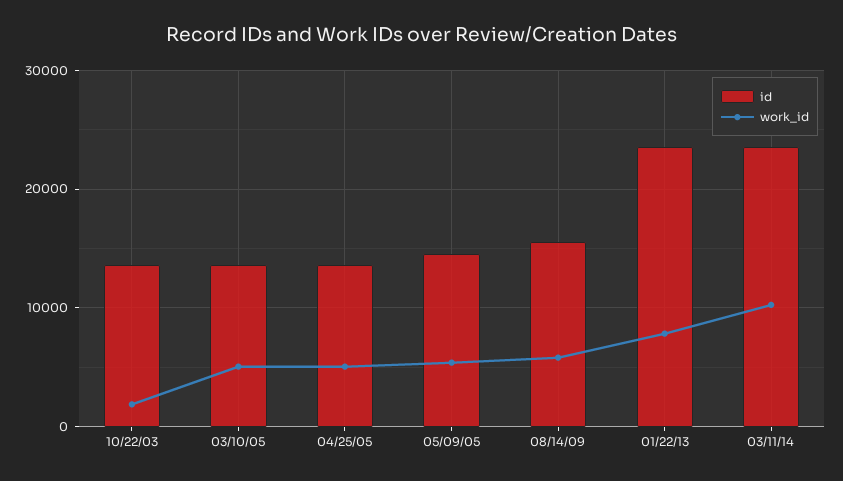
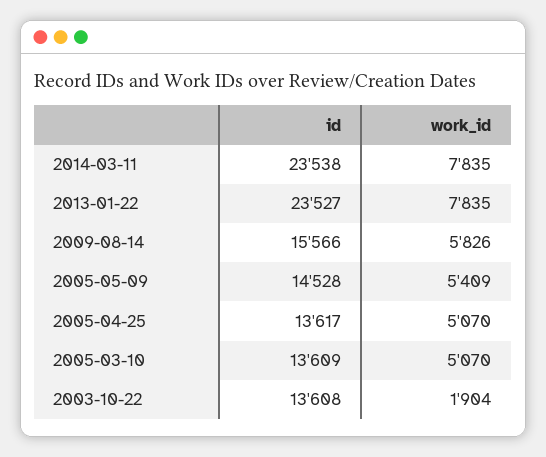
  {
    "id": {
      "10/22/03": 13608,
      "03/10/05": 13609,
      "04/25/05": 13617,
      "05/09/05": 14528,
      "08/14/09": 15566,
      "01/22/13": 23527,
      "03/11/14": 23538
    },
    "work_id": {
      "10/22/03": 1904,
      "03/10/05": 5070,
      "04/25/05": 5070,
      "05/09/05": 5409,
      "08/14/09": 5826,
      "01/22/13": 7835,
-     "03/11/14": 10000
+     "03/11/14": 7835
    }
  }

